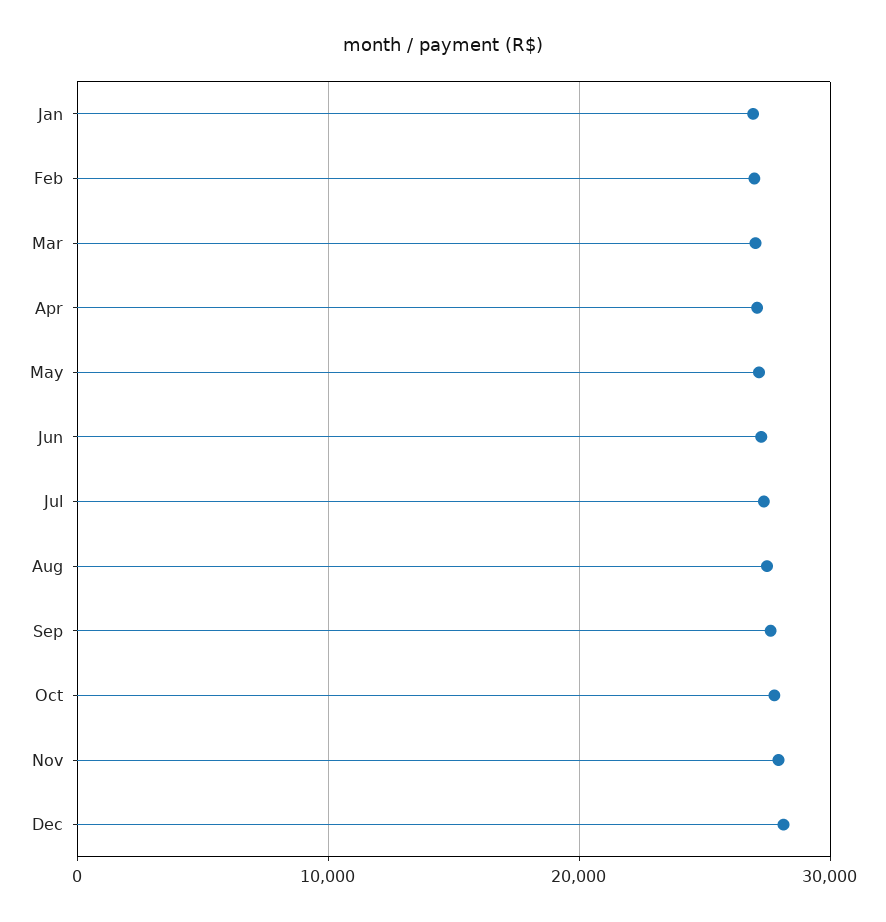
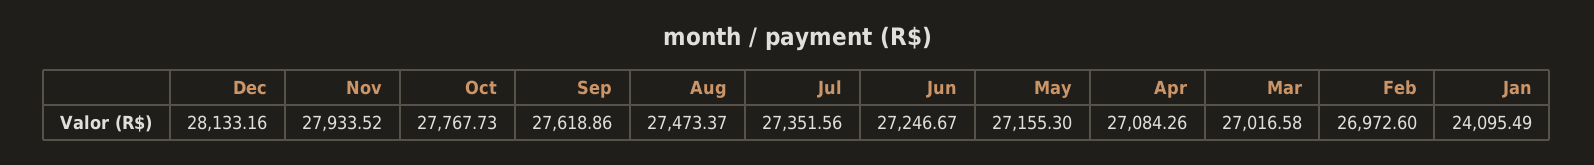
  {
-   "Jan": 27000,
+   "Jan": 24095.49,
    "Feb": 26972.6,
    "Mar": 27016.58,
    "Apr": 27084.26,
    "May": 27155.3,
    "Jun": 27246.67,
    "Jul": 27351.56,
    "Aug": 27473.37,
    "Sep": 27618.86,
    "Oct": 27767.73,
    "Nov": 27933.52,
    "Dec": 28133.16
  }

